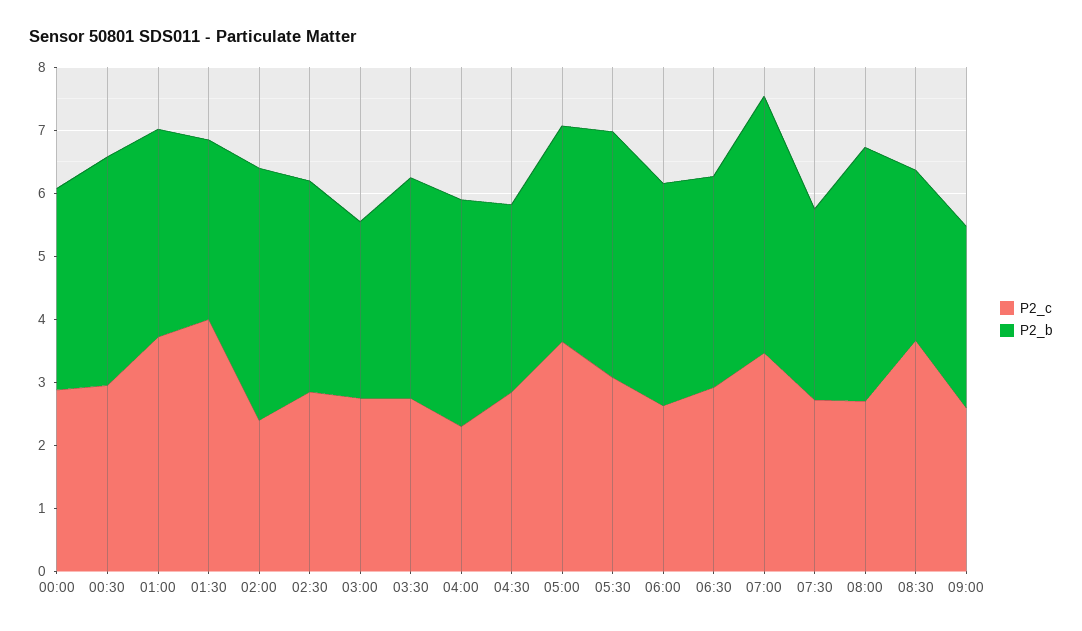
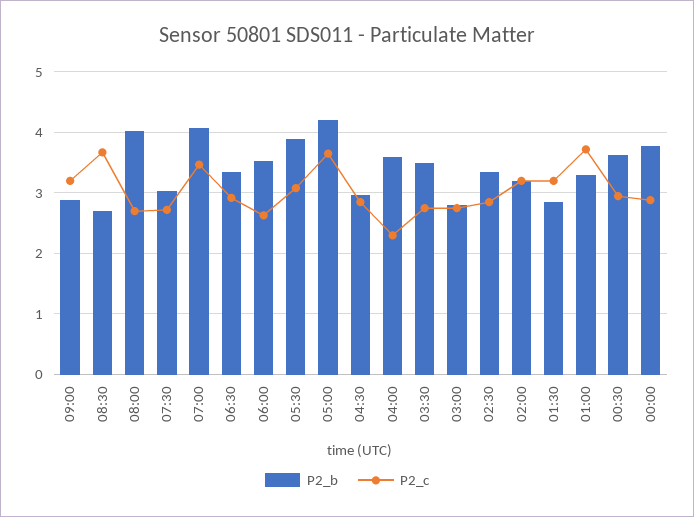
  {
    "P2_c": {
      "00:00": 2.9,
      "00:30": 3,
      "01:00": 3.7,
-     "01:30": 4,
+     "01:30": 3.2,
-     "02:00": 2.4,
+     "02:00": 3.2,
      "02:30": 2.9,
      "03:00": 2.8,
      "03:30": 2.8,
      "04:00": 2.3,
      "04:30": 2.9,
      "05:00": 3.7,
      "05:30": 3.1,
      "06:00": 2.6,
      "06:30": 2.9,
      "07:00": 3.5,
      "07:30": 2.7,
      "08:00": 2.7,
      "08:30": 3.7,
-     "09:00": 2.6
+     "09:00": 3.2
    },
    "P2_b": {
-     "00:00": 3.2,
+     "00:00": 3.8,
      "00:30": 3.6,
      "01:00": 3.3,
      "01:30": 2.9,
-     "02:00": 4,
+     "02:00": 3.2,
      "02:30": 3.4,
      "03:00": 2.8,
      "03:30": 3.5,
      "04:00": 3.6,
      "04:30": 3,
-     "05:00": 3.4,
+     "05:00": 4.2,
      "05:30": 3.9,
      "06:00": 3.5,
      "06:30": 3.4,
      "07:00": 4.1,
      "07:30": 3,
      "08:00": 4,
      "08:30": 2.7,
      "09:00": 2.9
    }
  }

